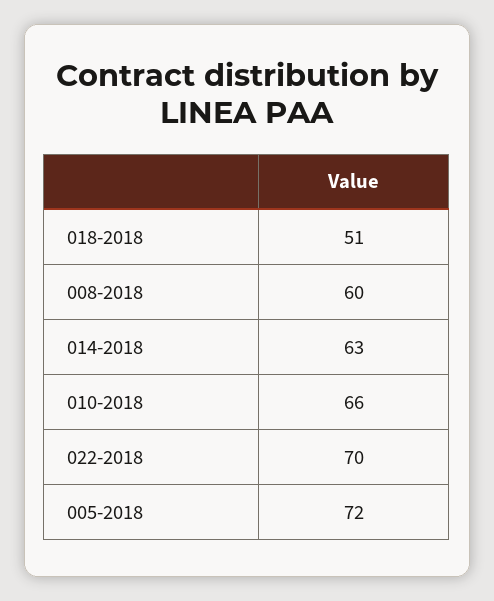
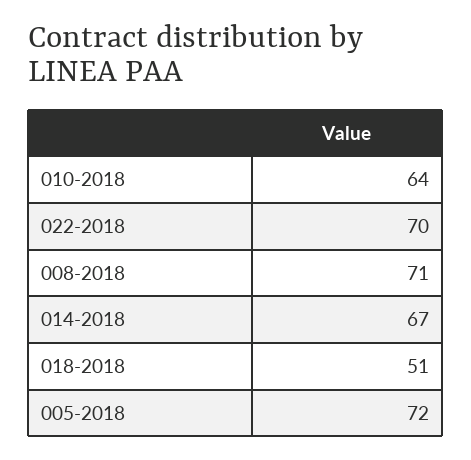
  {
    "018-2018": 51,
-   "008-2018": 60,
+   "008-2018": 71,
-   "014-2018": 63,
+   "014-2018": 67,
-   "010-2018": 66,
+   "010-2018": 64,
    "022-2018": 70,
    "005-2018": 72
  }

